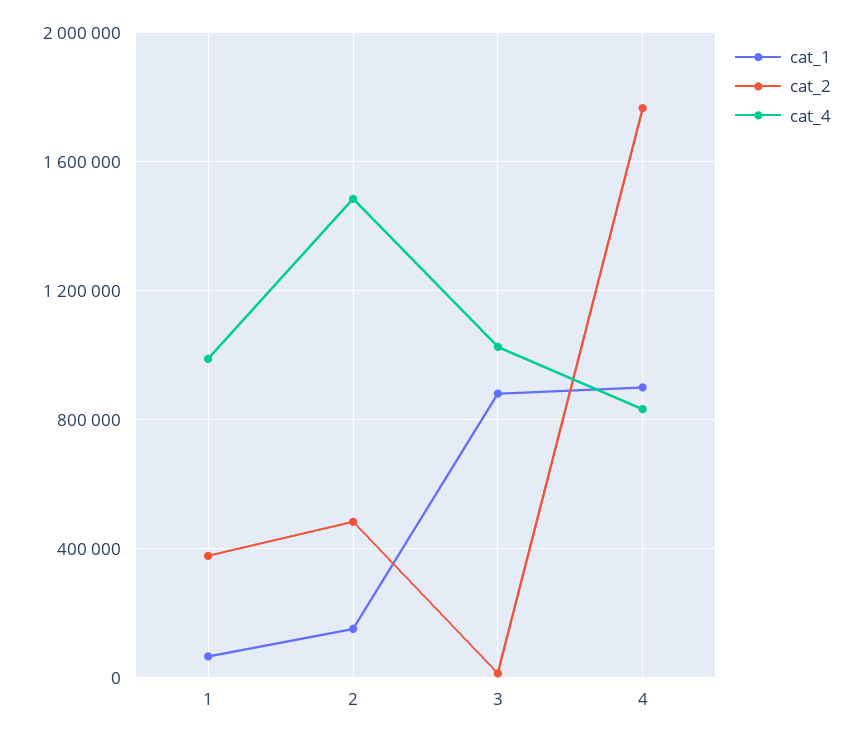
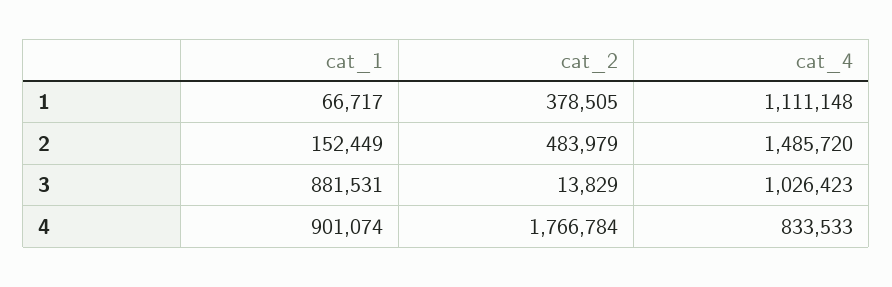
  {
    "cat_1": {
      "1": 66717,
      "2": 152449,
      "3": 881531,
      "4": 901074
    },
    "cat_2": {
      "1": 378505,
      "2": 483979,
      "3": 13829,
      "4": 1766784
    },
    "cat_4": {
-     "1": 1000000,
+     "1": 1111148,
      "2": 1485720,
      "3": 1026423,
      "4": 833533
    }
  }

